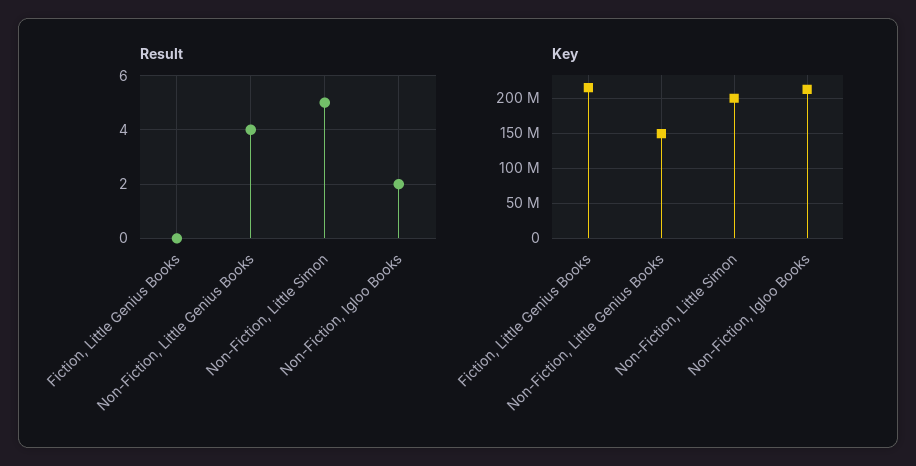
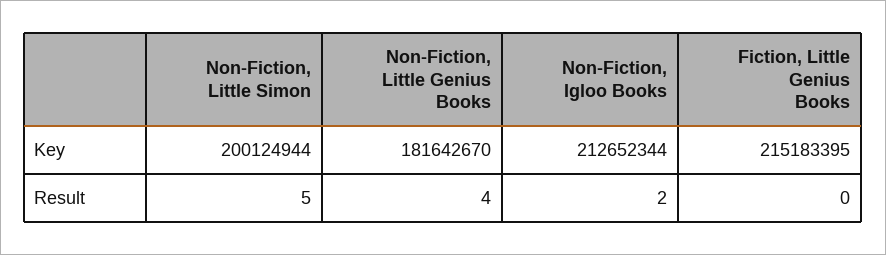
  {
    "Result": {
      "Fiction, Little Genius Books": 0,
      "Non-Fiction, Little Genius Books": 4,
      "Non-Fiction, Little Simon": 5,
      "Non-Fiction, Igloo Books": 2
    },
    "Key": {
      "Fiction, Little Genius Books": 215183395,
-     "Non-Fiction, Little Genius Books": 150000000,
+     "Non-Fiction, Little Genius Books": 181642670,
      "Non-Fiction, Little Simon": 200124944,
      "Non-Fiction, Igloo Books": 212652344
    }
  }

